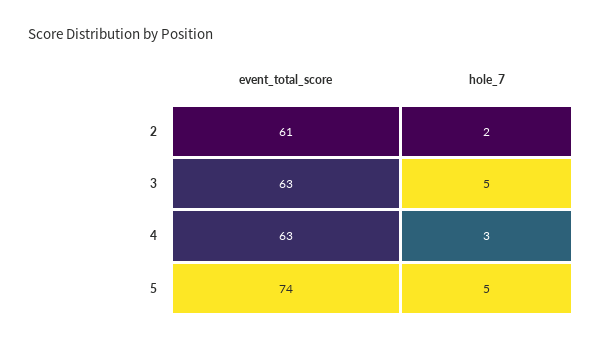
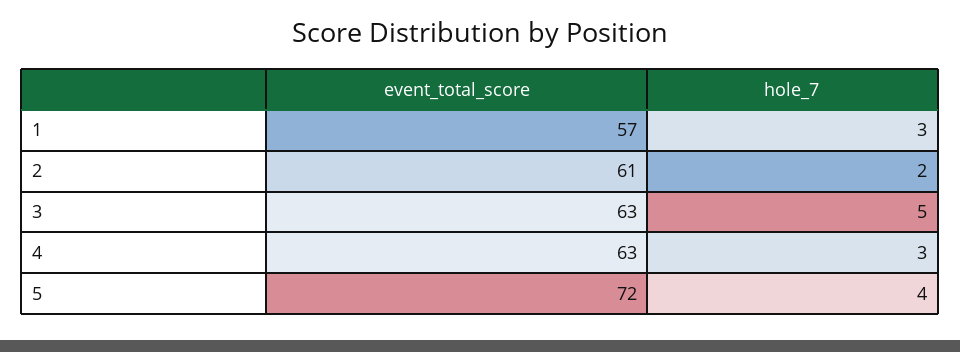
  {
    "event_total_score": {
      "2": 61,
      "3": 63,
      "4": 63,
-     "5": 74
+     "5": 72,
+     "1": 57
    },
    "hole_7": {
      "2": 2,
      "3": 5,
      "4": 3,
-     "5": 5
+     "5": 4,
+     "1": 3
    }
  }

